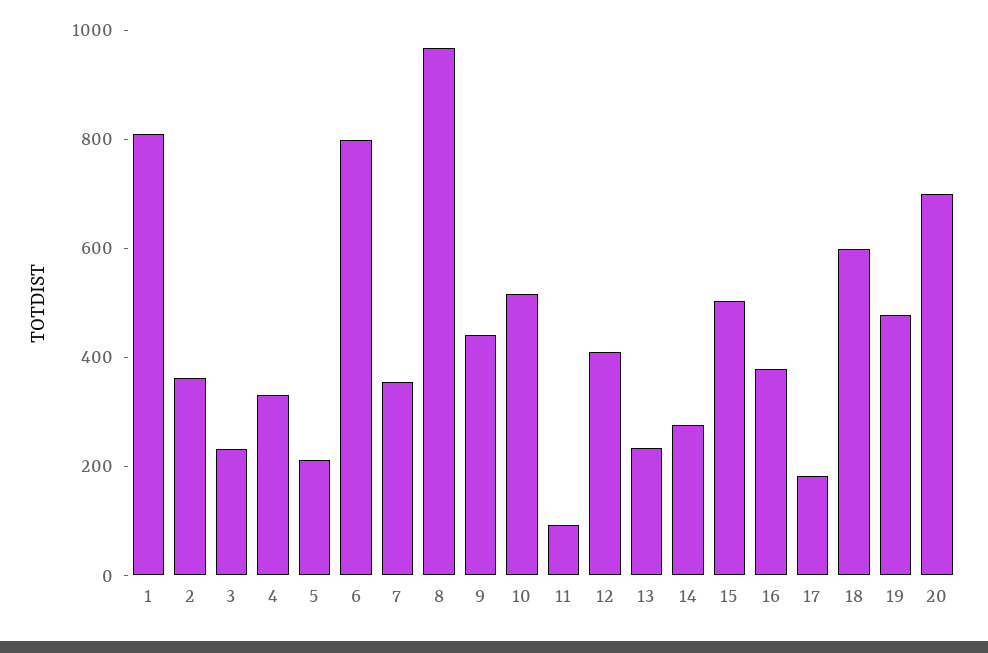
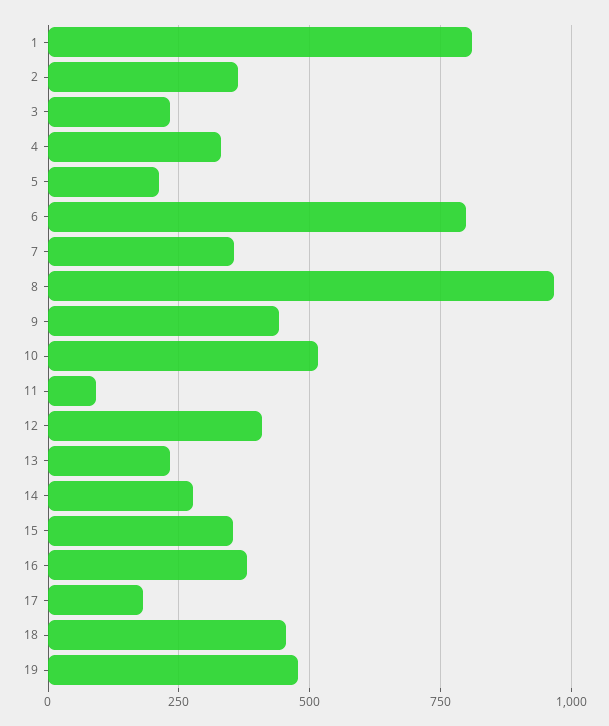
  {
    "1": 800,
    "2": 375,
    "3": 225,
    "4": 325,
    "5": 200,
    "6": 800,
    "7": 350,
    "8": 975,
    "9": 450,
    "10": 525,
    "11": 100,
    "12": 400,
    "13": 225,
    "14": 275,
-   "15": 500,
+   "15": 350,
    "16": 375,
    "17": 175,
-   "18": 600,
+   "18": 450,
-   "19": 475,
+   "19": 475
-   "20": 700
  }

